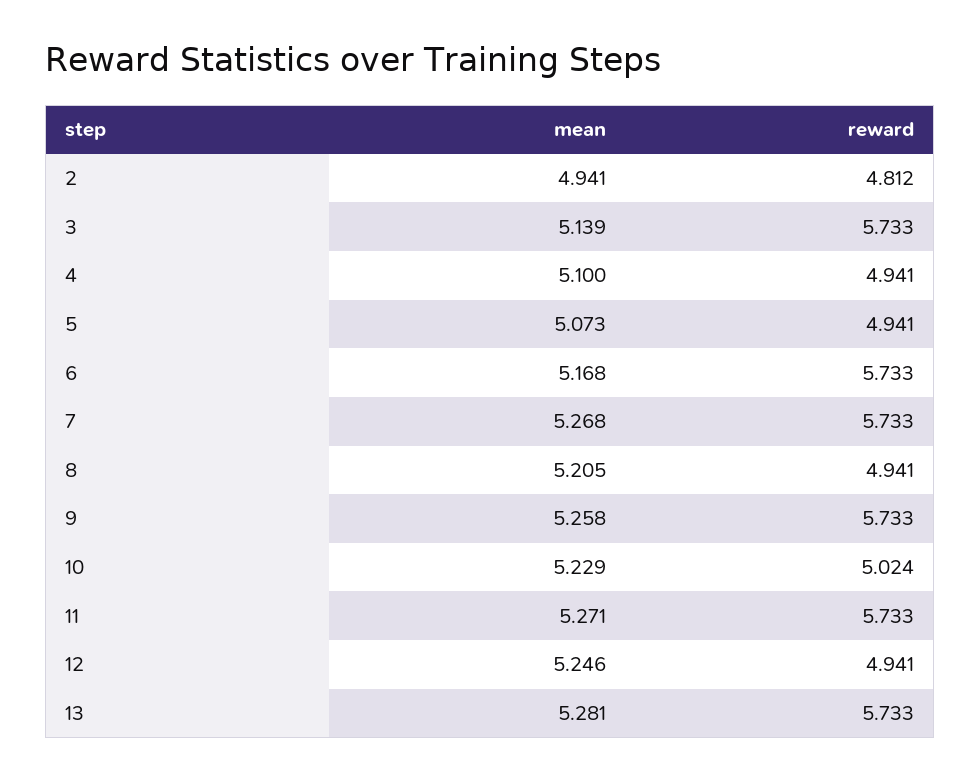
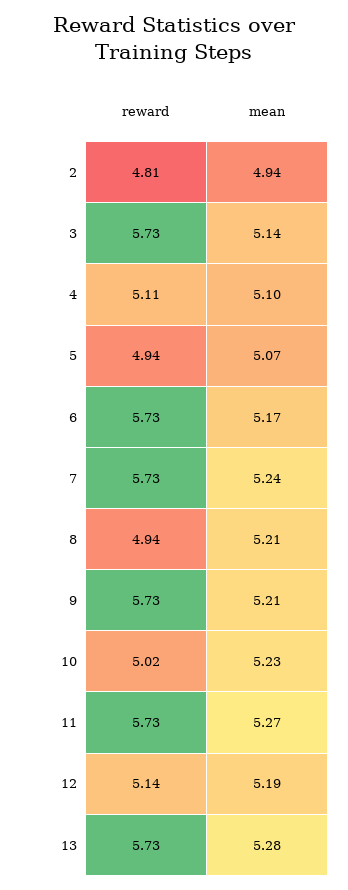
  {
    "mean": {
      "2": 4.941,
      "3": 5.139,
      "4": 5.1,
      "5": 5.073,
      "6": 5.168,
-     "7": 5.268,
+     "7": 5.24,
      "8": 5.205,
-     "9": 5.258,
+     "9": 5.21,
      "10": 5.229,
      "11": 5.271,
-     "12": 5.246,
+     "12": 5.19,
      "13": 5.281
    },
    "reward": {
      "2": 4.812,
      "3": 5.733,
-     "4": 4.941,
+     "4": 5.11,
      "5": 4.941,
      "6": 5.733,
      "7": 5.733,
      "8": 4.941,
      "9": 5.733,
      "10": 5.024,
      "11": 5.733,
-     "12": 4.941,
+     "12": 5.14,
      "13": 5.733
    }
  }

